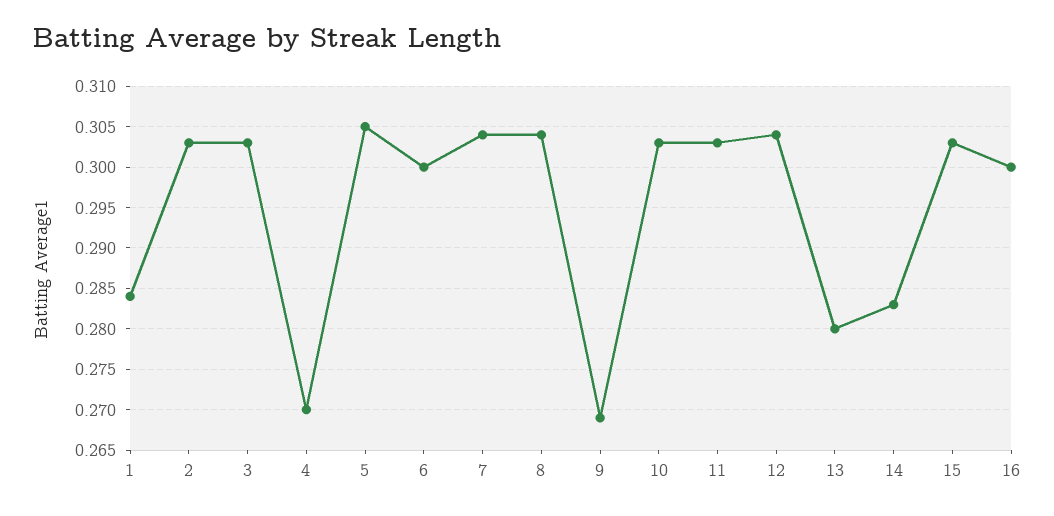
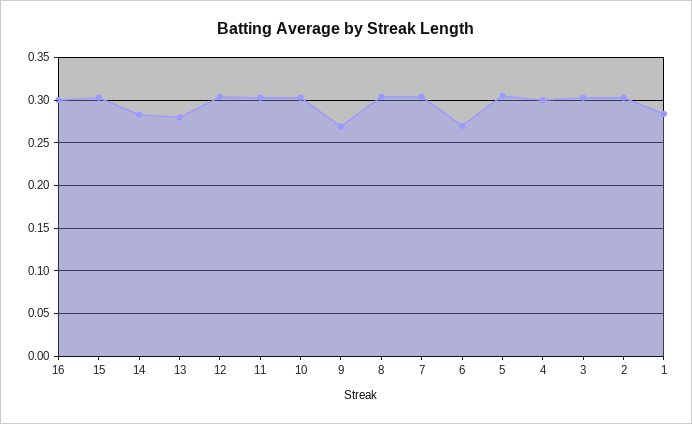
  {
    "1": 0.284,
    "2": 0.303,
    "3": 0.303,
-   "4": 0.27,
+   "4": 0.3,
    "5": 0.305,
-   "6": 0.3,
+   "6": 0.27,
    "7": 0.304,
    "8": 0.304,
    "9": 0.269,
    "10": 0.303,
    "11": 0.303,
    "12": 0.304,
    "13": 0.28,
    "14": 0.283,
    "15": 0.303,
    "16": 0.3
  }

